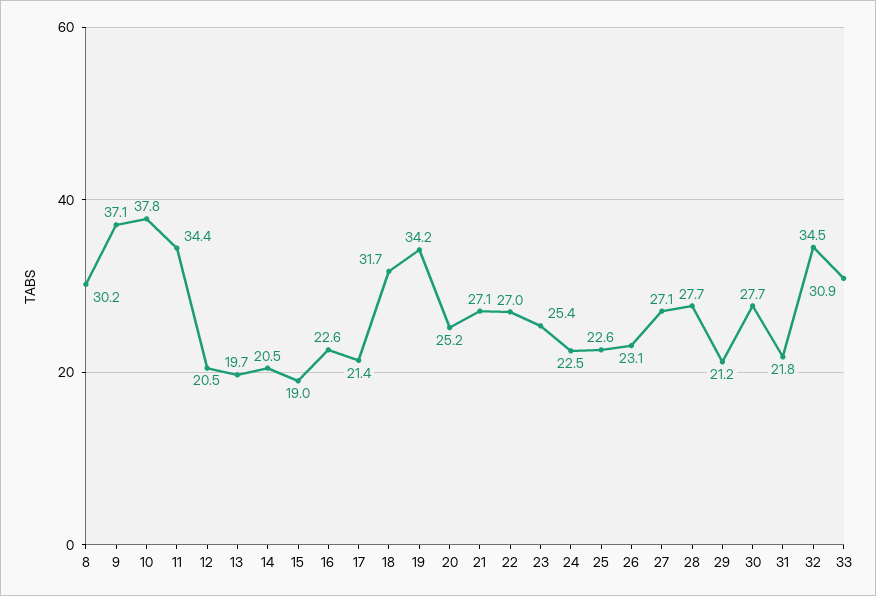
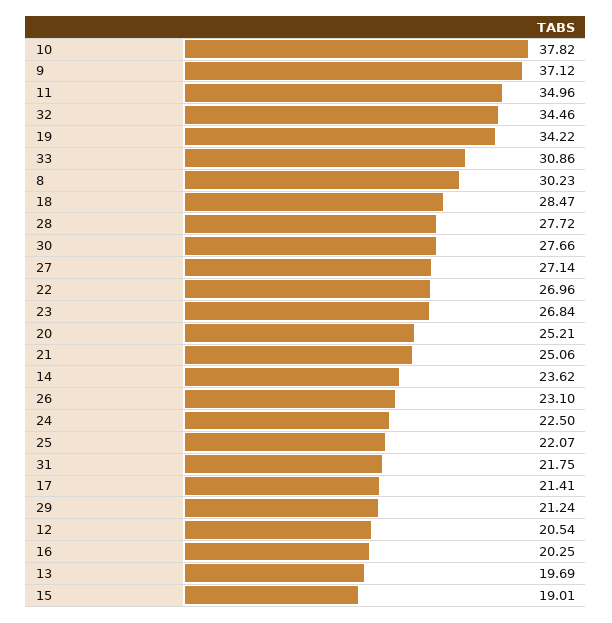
  {
    "8": 30.23,
    "9": 37.12,
    "10": 37.82,
-   "11": 34.4,
+   "11": 34.96,
    "12": 20.54,
    "13": 19.69,
-   "14": 20.5,
+   "14": 23.62,
    "15": 19.01,
-   "16": 22.6,
+   "16": 20.25,
    "17": 21.41,
-   "18": 31.7,
+   "18": 28.47,
    "19": 34.22,
    "20": 25.21,
-   "21": 27.1,
+   "21": 25.06,
    "22": 26.96,
-   "23": 25.4,
+   "23": 26.84,
    "24": 22.5,
-   "25": 22.6,
+   "25": 22.07,
    "26": 23.1,
    "27": 27.14,
    "28": 27.72,
    "29": 21.24,
    "30": 27.66,
    "31": 21.75,
    "32": 34.46,
    "33": 30.86
  }

